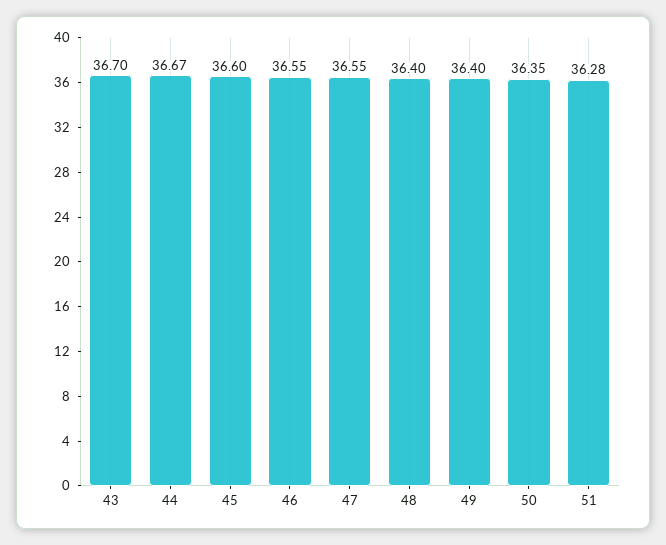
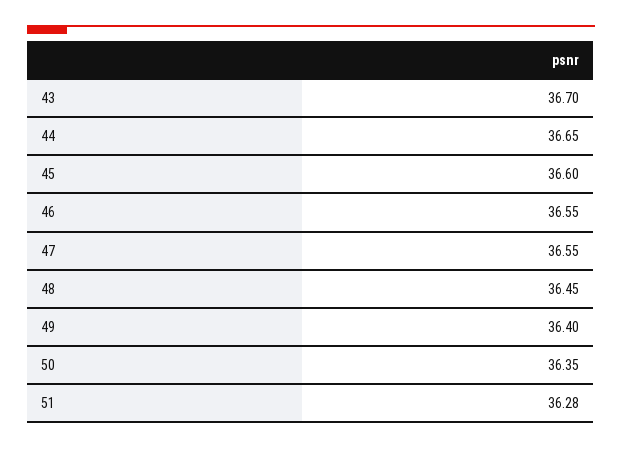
  {
    "43": 36.7,
-   "44": 36.67,
+   "44": 36.65,
    "45": 36.6,
    "46": 36.55,
    "47": 36.55,
-   "48": 36.4,
+   "48": 36.45,
    "49": 36.4,
    "50": 36.35,
    "51": 36.28
  }

